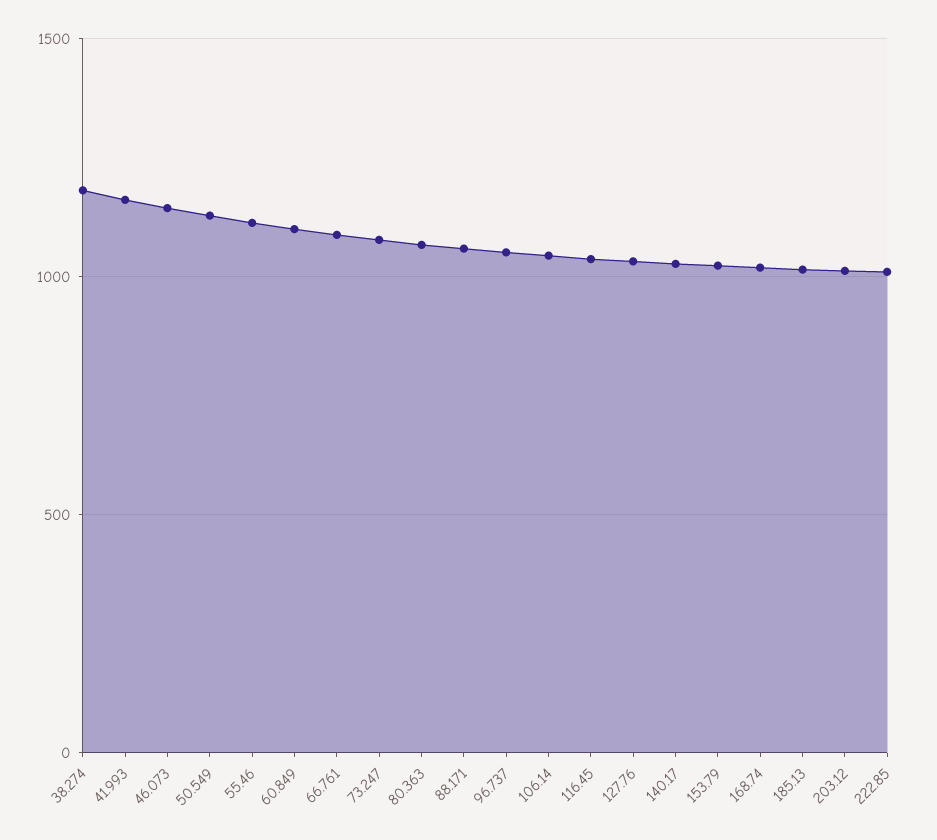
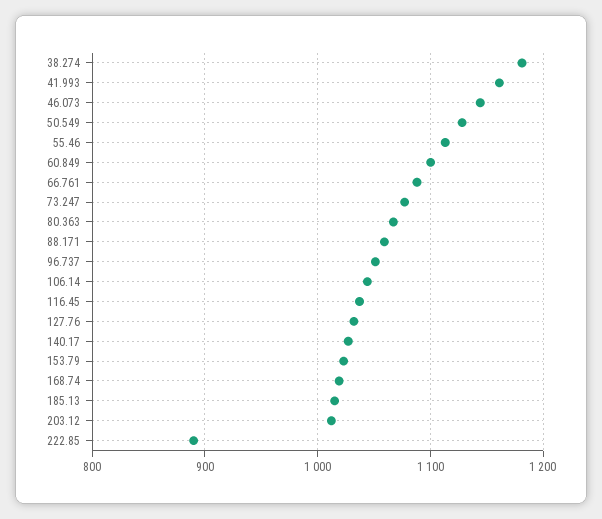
  {
    "38.274": 1180,
    "41.993": 1160,
    "46.073": 1140,
    "50.549": 1130,
    "55.46": 1110,
    "60.849": 1100,
    "66.761": 1090,
    "73.247": 1080,
    "80.363": 1070,
    "88.171": 1060,
    "96.737": 1050,
    "106.14": 1040,
    "116.45": 1040,
    "127.76": 1030,
    "140.17": 1030,
    "153.79": 1020,
    "168.74": 1020,
    "185.13": 1020,
    "203.12": 1010,
-   "222.85": 1000
+   "222.85": 890
  }

